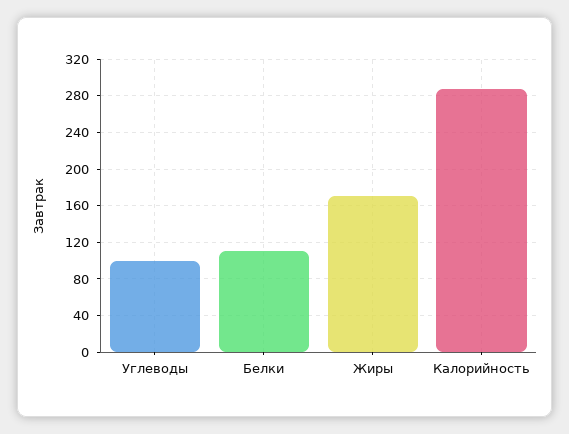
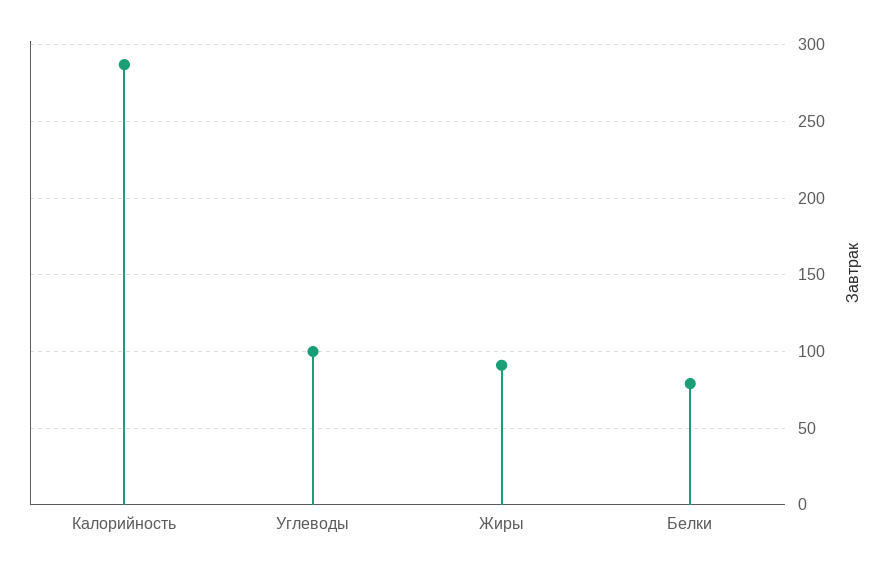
  {
    "Углеводы": 100,
-   "Белки": 110,
+   "Белки": 80,
-   "Жиры": 170,
+   "Жиры": 90,
    "Калорийность": 285
  }

